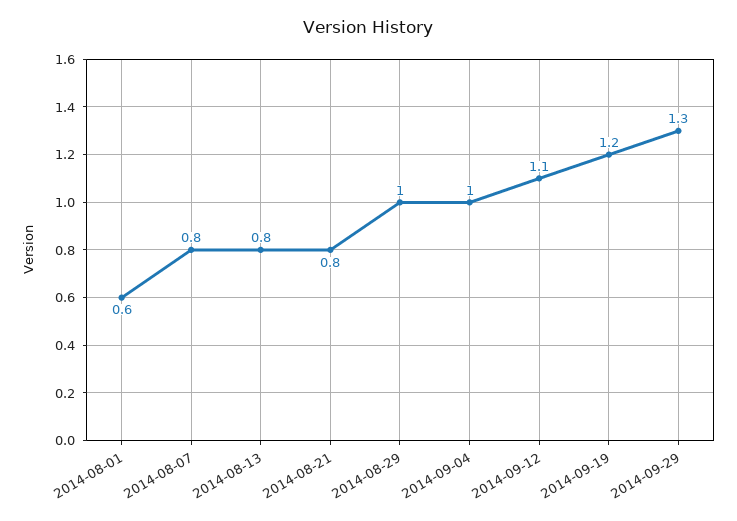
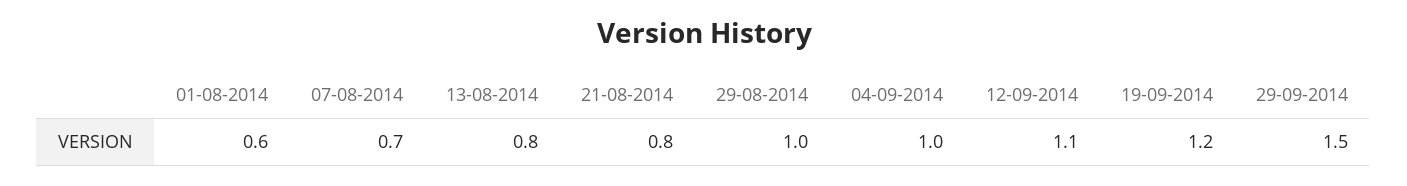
  {
    "2014-08-01": 0.6,
-   "2014-08-07": 0.8,
+   "2014-08-07": 0.7,
    "2014-08-13": 0.8,
    "2014-08-21": 0.8,
    "2014-08-29": 1,
    "2014-09-04": 1,
    "2014-09-12": 1.1,
    "2014-09-19": 1.2,
-   "2014-09-29": 1.3
+   "2014-09-29": 1.5
  }

